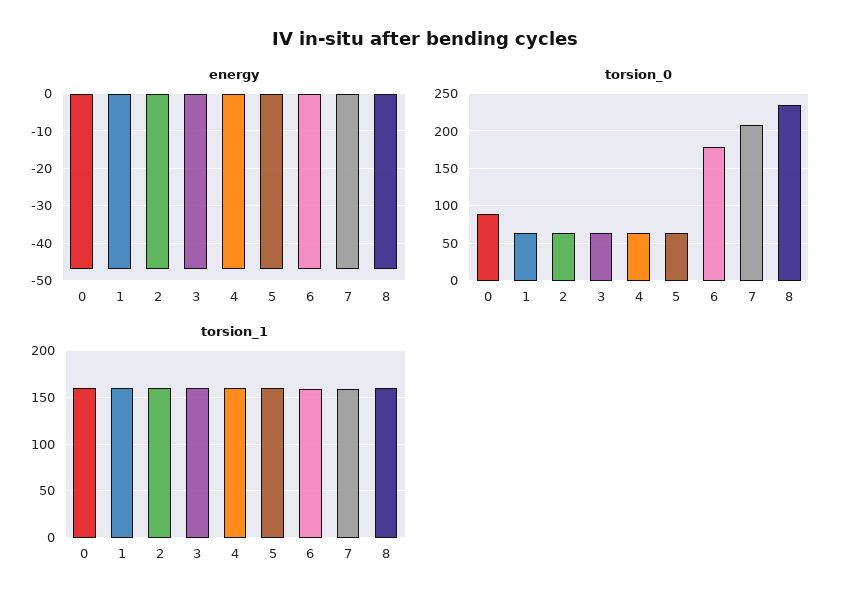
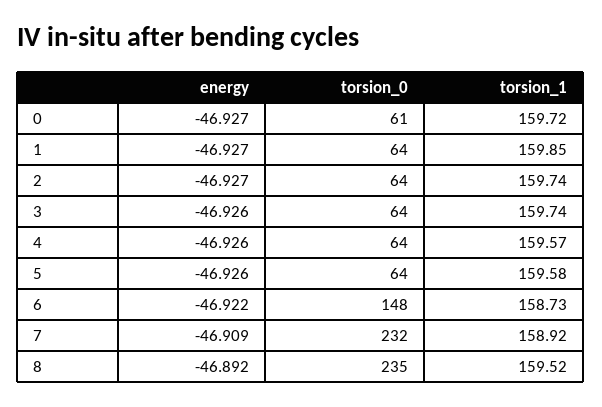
  {
    "energy": {
      "0": -46.927,
      "1": -46.927,
      "2": -46.927,
      "3": -46.926,
      "4": -46.926,
      "5": -46.926,
      "6": -46.922,
      "7": -46.909,
      "8": -46.892
    },
    "torsion_0": {
-     "0": 90,
+     "0": 61,
      "1": 64,
      "2": 64,
      "3": 64,
      "4": 64,
      "5": 64,
-     "6": 180,
+     "6": 148,
-     "7": 210,
+     "7": 232,
      "8": 235
    },
    "torsion_1": {
      "0": 159.72,
      "1": 159.85,
      "2": 159.74,
      "3": 159.74,
      "4": 159.57,
      "5": 159.58,
      "6": 158.73,
      "7": 158.92,
      "8": 159.52
    }
  }

